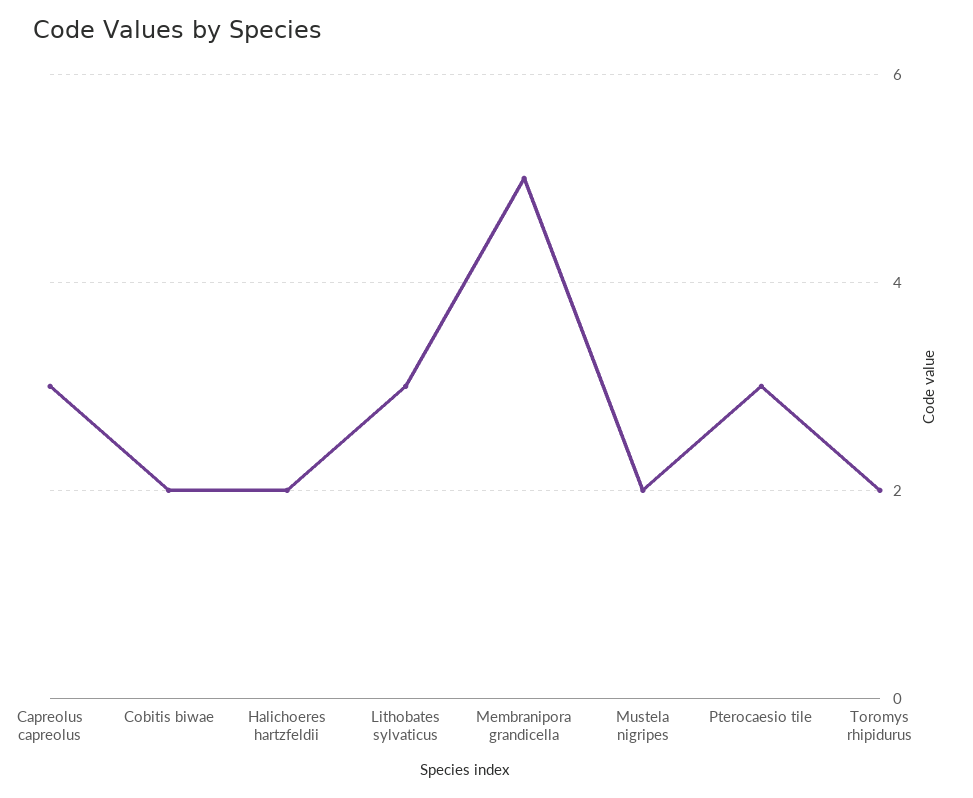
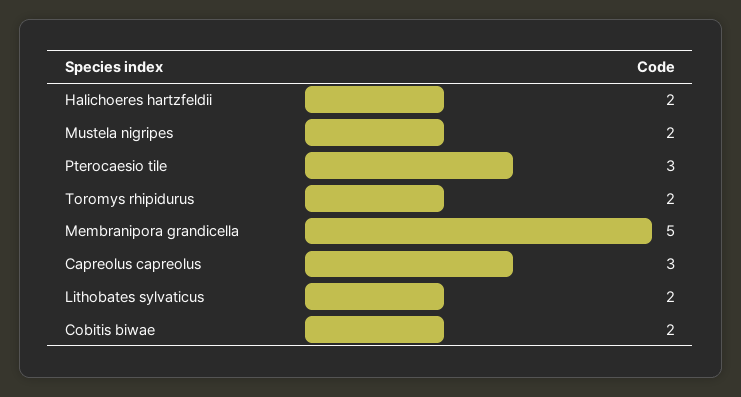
  {
    "Capreolus capreolus": 3,
    "Cobitis biwae": 2,
    "Halichoeres hartzfeldii": 2,
-   "Lithobates sylvaticus": 3,
+   "Lithobates sylvaticus": 2,
    "Membranipora grandicella": 5,
    "Mustela nigripes": 2,
    "Pterocaesio tile": 3,
    "Toromys rhipidurus": 2
  }

